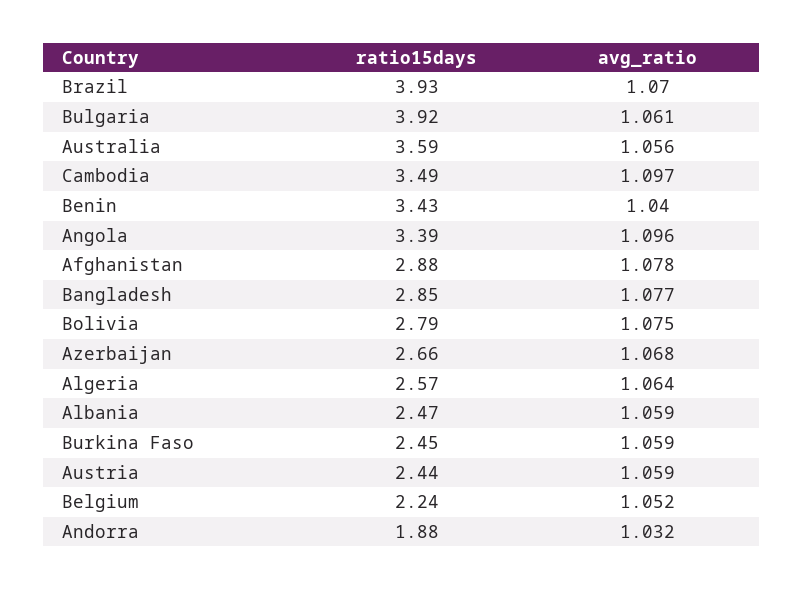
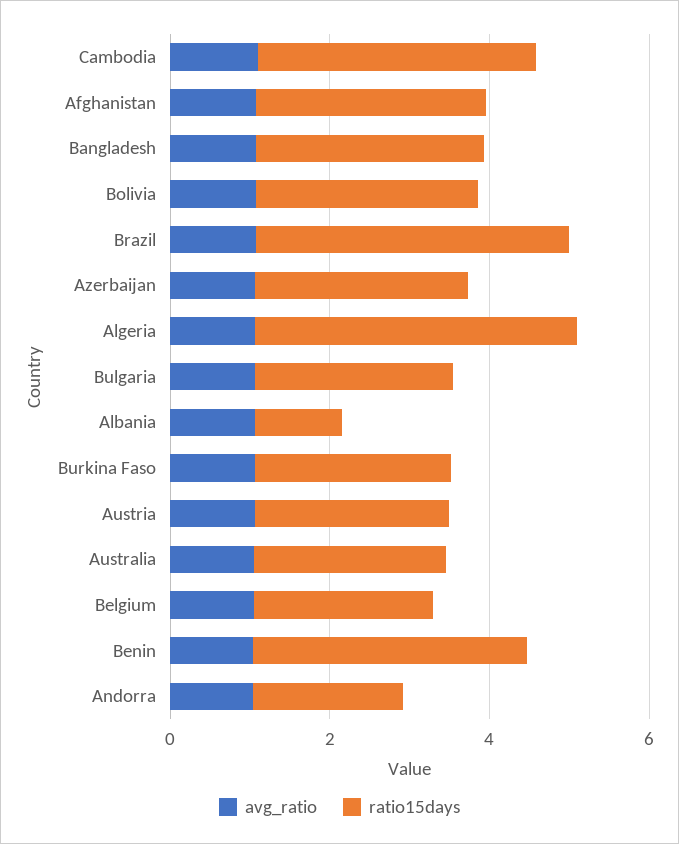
  {
    "ratio15days": {
      "Brazil": 3.93,
-     "Bulgaria": 3.92,
+     "Bulgaria": 2.5,
-     "Australia": 3.59,
+     "Australia": 2.5,
      "Cambodia": 3.49,
      "Benin": 3.43,
-     "Angola": 3.39,
      "Afghanistan": 2.88,
      "Bangladesh": 2.85,
      "Bolivia": 2.79,
      "Azerbaijan": 2.66,
-     "Algeria": 2.57,
+     "Algeria": 4,
-     "Albania": 2.47,
+     "Albania": 1,
      "Burkina Faso": 2.45,
      "Austria": 2.44,
      "Belgium": 2.24,
      "Andorra": 1.88
    },
    "avg_ratio": {
      "Brazil": 1.07,
      "Bulgaria": 1.061,
      "Australia": 1.056,
      "Cambodia": 1.097,
      "Benin": 1.04,
-     "Angola": 1.096,
      "Afghanistan": 1.078,
      "Bangladesh": 1.077,
      "Bolivia": 1.075,
      "Azerbaijan": 1.068,
      "Algeria": 1.064,
      "Albania": 1.059,
      "Burkina Faso": 1.059,
      "Austria": 1.059,
      "Belgium": 1.052,
      "Andorra": 1.032
    }
  }

